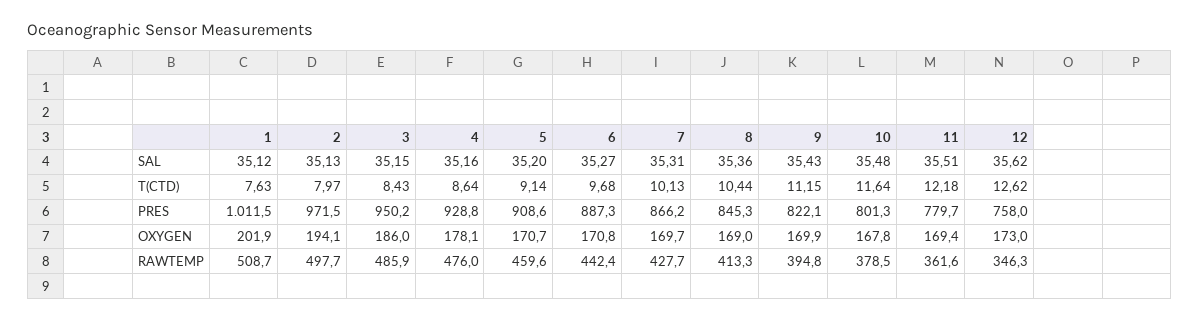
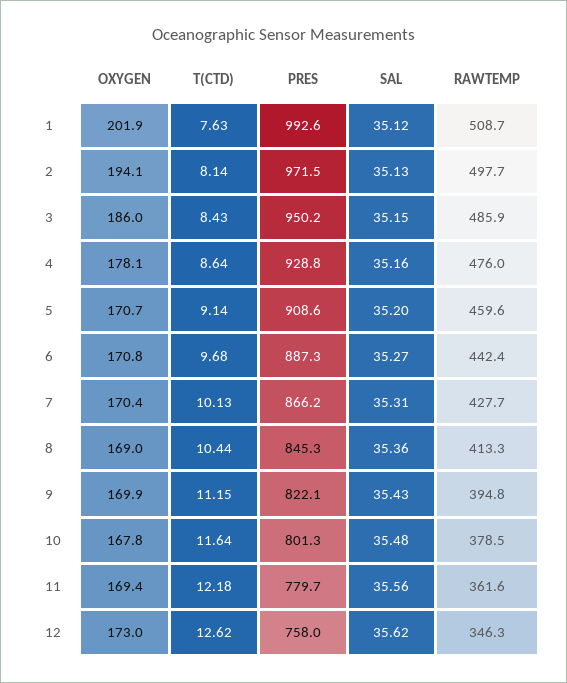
  {
    "1": {
      "SAL": 35.12,
      "T(CTD)": 7.63,
-     "PRES": 1011.5,
+     "PRES": 992.6,
      "OXYGEN": 201.9,
      "RAWTEMP": 508.7
    },
    "2": {
      "SAL": 35.13,
-     "T(CTD)": 7.97,
+     "T(CTD)": 8.14,
      "PRES": 971.5,
      "OXYGEN": 194.1,
      "RAWTEMP": 497.7
    },
    "3": {
      "SAL": 35.15,
      "T(CTD)": 8.43,
      "PRES": 950.2,
      "OXYGEN": 186,
      "RAWTEMP": 485.9
    },
    "4": {
      "SAL": 35.16,
      "T(CTD)": 8.64,
      "PRES": 928.8,
      "OXYGEN": 178.1,
      "RAWTEMP": 476
    },
    "5": {
      "SAL": 35.2,
      "T(CTD)": 9.14,
      "PRES": 908.6,
      "OXYGEN": 170.7,
      "RAWTEMP": 459.6
    },
    "6": {
      "SAL": 35.27,
      "T(CTD)": 9.68,
      "PRES": 887.3,
      "OXYGEN": 170.8,
      "RAWTEMP": 442.4
    },
    "7": {
      "SAL": 35.31,
      "T(CTD)": 10.13,
      "PRES": 866.2,
-     "OXYGEN": 169.7,
+     "OXYGEN": 170.4,
      "RAWTEMP": 427.7
    },
    "8": {
      "SAL": 35.36,
      "T(CTD)": 10.44,
      "PRES": 845.3,
      "OXYGEN": 169,
      "RAWTEMP": 413.3
    },
    "9": {
      "SAL": 35.43,
      "T(CTD)": 11.15,
      "PRES": 822.1,
      "OXYGEN": 169.9,
      "RAWTEMP": 394.8
    },
    "10": {
      "SAL": 35.48,
      "T(CTD)": 11.64,
      "PRES": 801.3,
      "OXYGEN": 167.8,
      "RAWTEMP": 378.5
    },
    "11": {
-     "SAL": 35.51,
+     "SAL": 35.56,
      "T(CTD)": 12.18,
      "PRES": 779.7,
      "OXYGEN": 169.4,
      "RAWTEMP": 361.6
    },
    "12": {
      "SAL": 35.62,
      "T(CTD)": 12.62,
      "PRES": 758,
      "OXYGEN": 173,
      "RAWTEMP": 346.3
    }
  }

